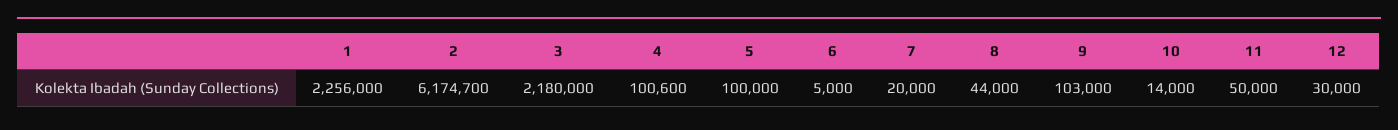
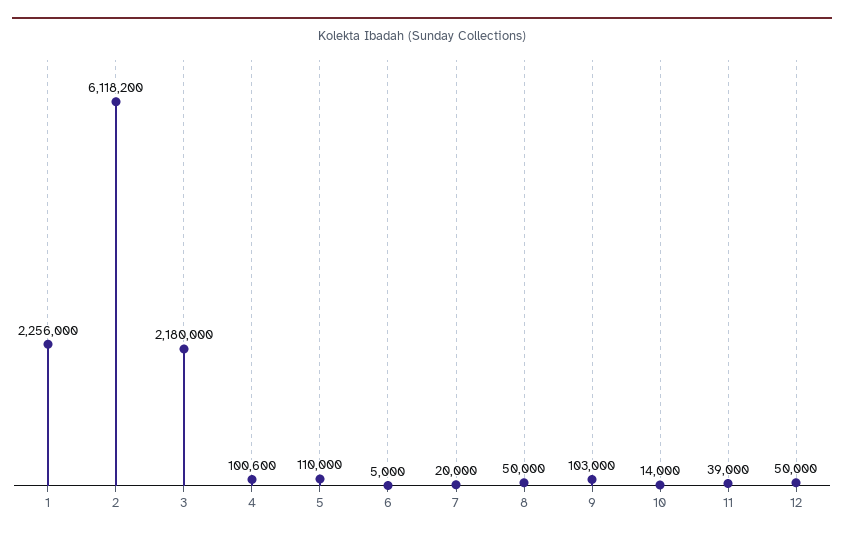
  {
    "1": 2256000,
-   "2": 6174700,
+   "2": 6118200,
    "3": 2180000,
    "4": 100600,
-   "5": 100000,
+   "5": 110000,
    "6": 5000,
    "7": 20000,
-   "8": 44000,
+   "8": 50000,
    "9": 103000,
    "10": 14000,
-   "11": 50000,
+   "11": 39000,
-   "12": 30000
+   "12": 50000
  }

